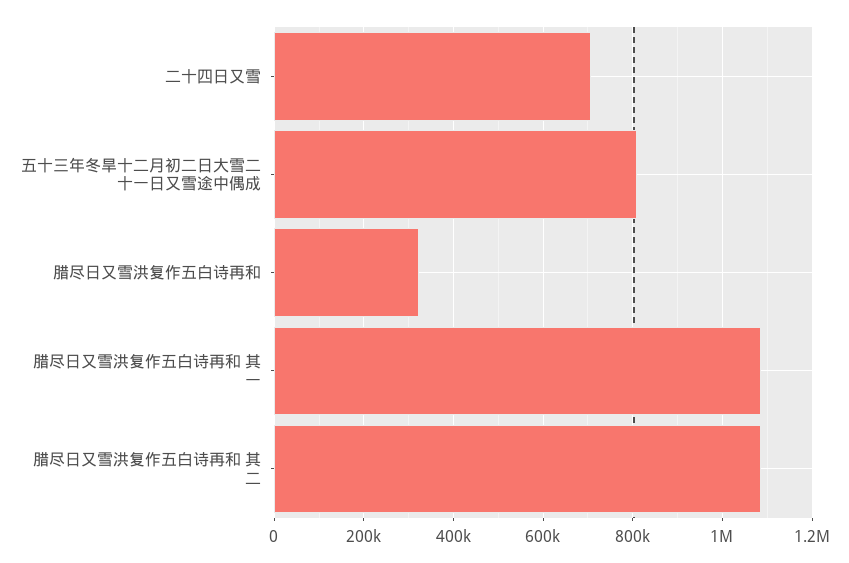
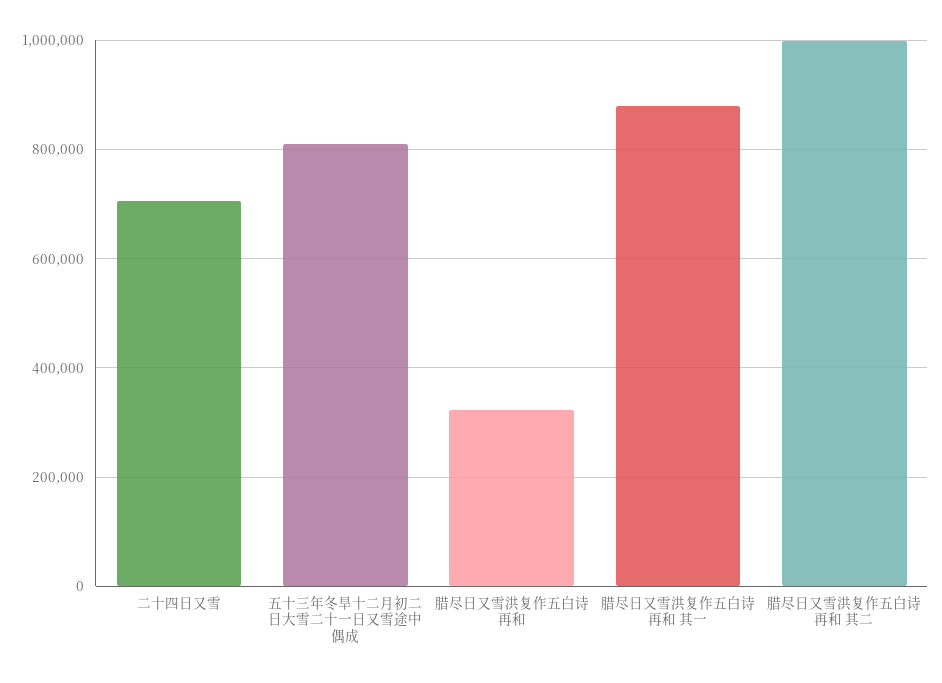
  {
    "二十四日又雪": 700000,
    "五十三年冬旱十二月初二日大雪二十一日又雪途中偶成": 800000,
    "腊尽日又雪洪复作五白诗再和": 320000,
-   "腊尽日又雪洪复作五白诗再和 其一": 1080000,
+   "腊尽日又雪洪复作五白诗再和 其一": 880000,
-   "腊尽日又雪洪复作五白诗再和 其二": 1080000
+   "腊尽日又雪洪复作五白诗再和 其二": 1000000
  }

